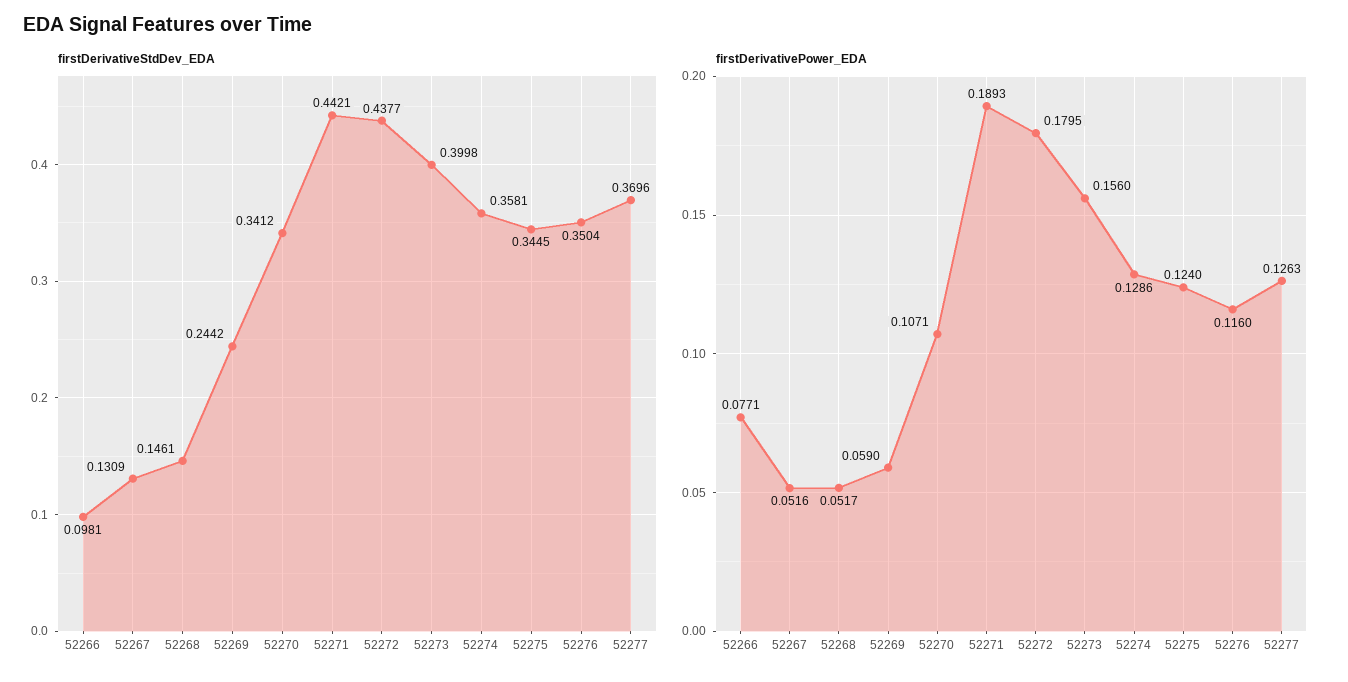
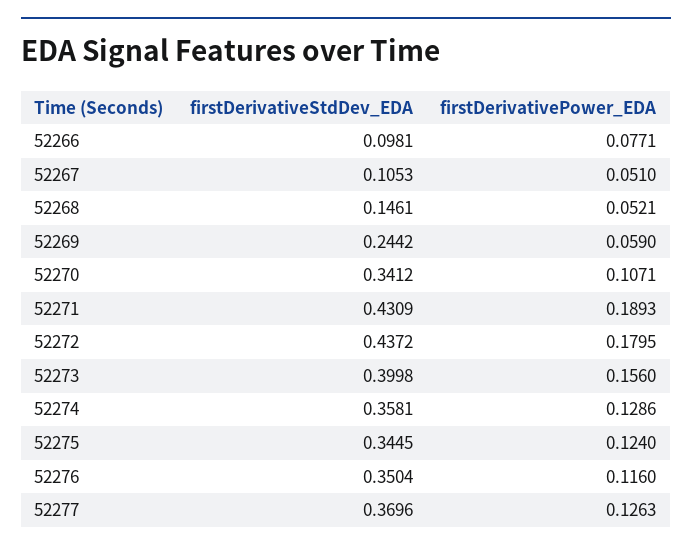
  {
    "firstDerivativeStdDev_EDA": {
      "52266": 0.0981,
-     "52267": 0.1309,
+     "52267": 0.1053,
      "52268": 0.1461,
      "52269": 0.2442,
      "52270": 0.3412,
-     "52271": 0.4421,
+     "52271": 0.4309,
-     "52272": 0.4377,
+     "52272": 0.4372,
      "52273": 0.3998,
      "52274": 0.3581,
      "52275": 0.3445,
      "52276": 0.3504,
      "52277": 0.3696
    },
    "firstDerivativePower_EDA": {
      "52266": 0.0771,
-     "52267": 0.0516,
+     "52267": 0.051,
-     "52268": 0.0517,
+     "52268": 0.0521,
      "52269": 0.059,
      "52270": 0.1071,
      "52271": 0.1893,
      "52272": 0.1795,
      "52273": 0.156,
      "52274": 0.1286,
      "52275": 0.124,
      "52276": 0.116,
      "52277": 0.1263
    }
  }

